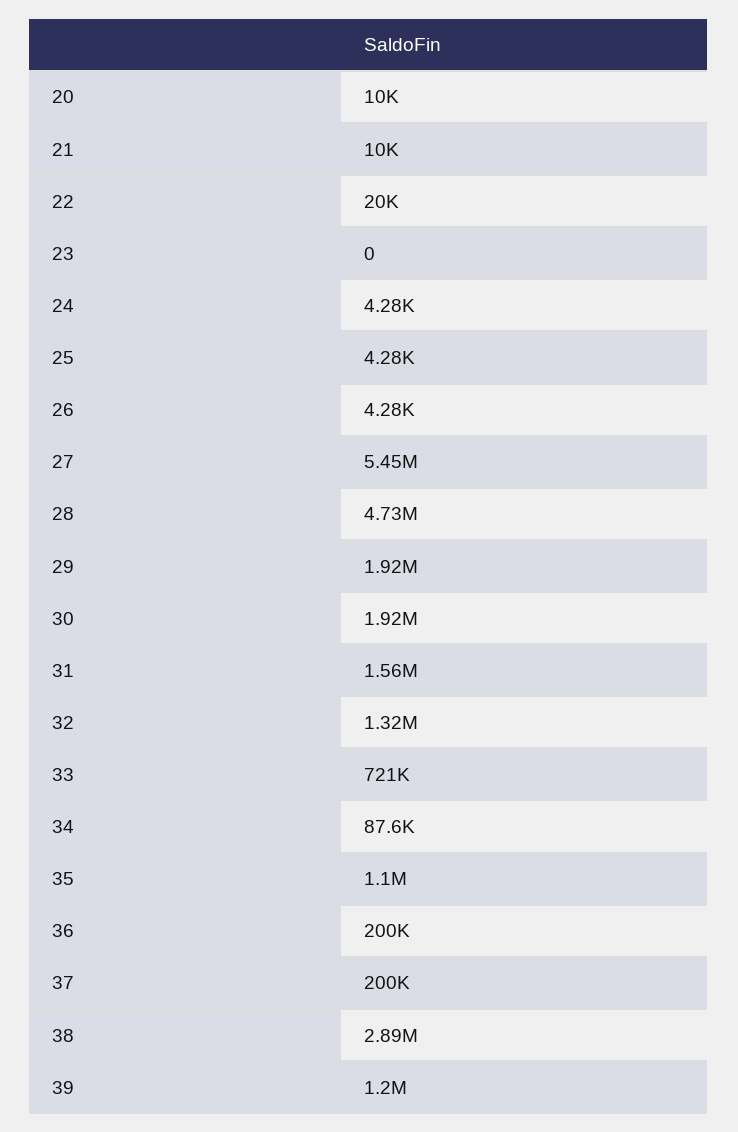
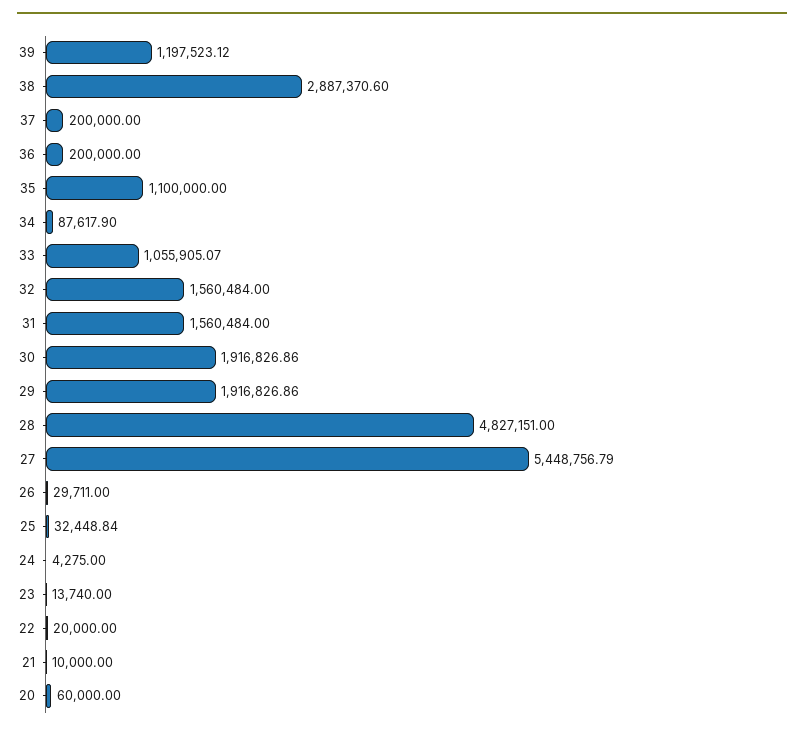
  {
-   "20": 10000,
+   "20": 60000,
    "21": 10000,
    "22": 20000,
-   "23": 0,
+   "23": 13740,
    "24": 4275,
-   "25": 4280,
+   "25": 32448.84,
-   "26": 4280,
+   "26": 29711,
    "27": 5448756.79,
-   "28": 4730000,
+   "28": 4827151,
    "29": 1916826.86,
    "30": 1916826.86,
    "31": 1560484,
-   "32": 1320000,
+   "32": 1560484,
-   "33": 721000,
+   "33": 1055905.07,
    "34": 87617.9,
    "35": 1100000,
    "36": 200000,
    "37": 200000,
    "38": 2887370.6,
    "39": 1197523.12
  }

